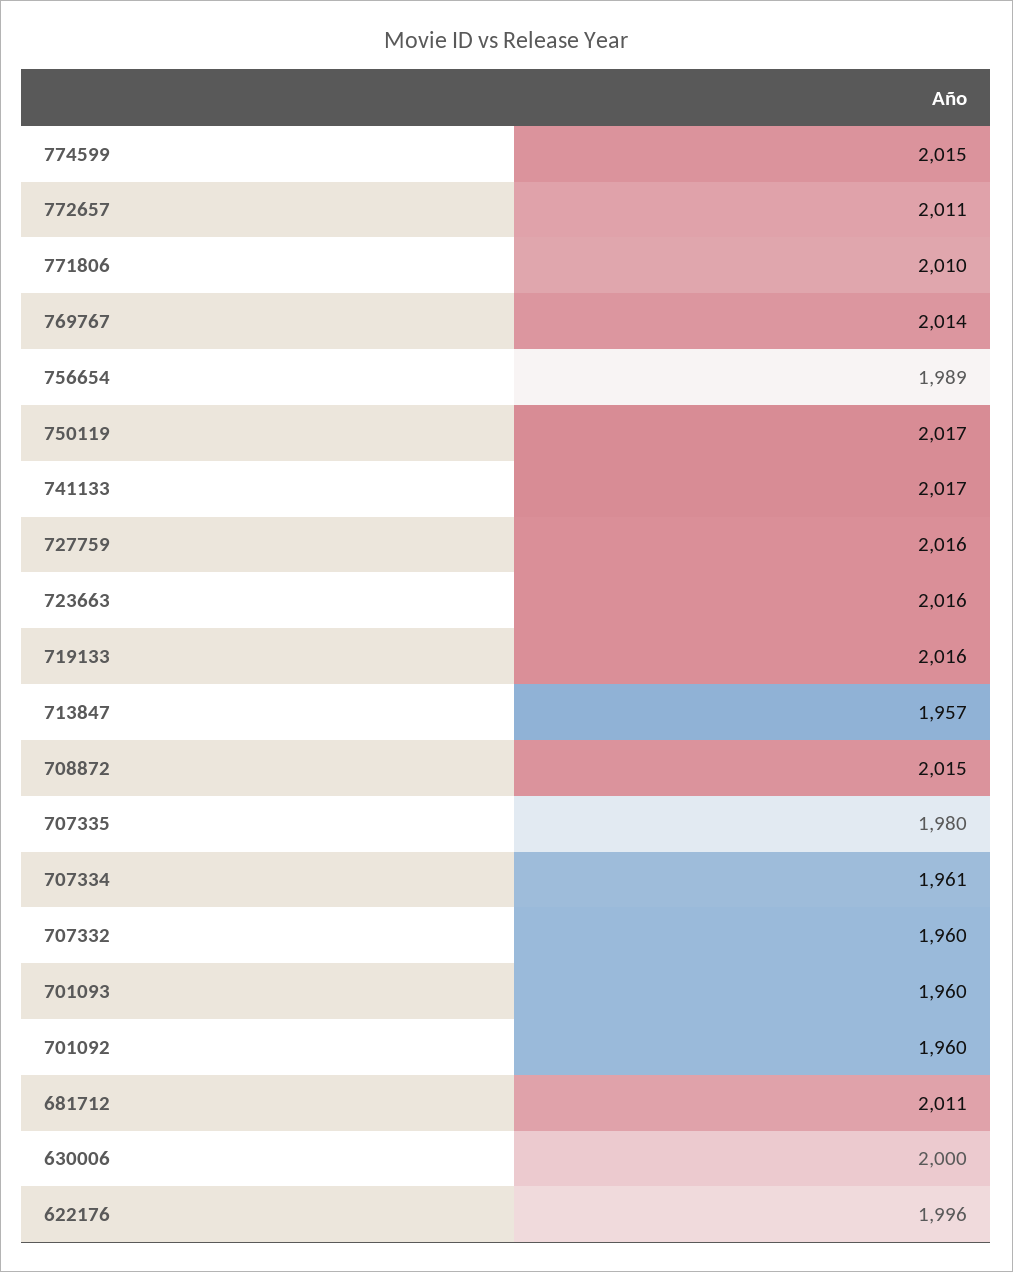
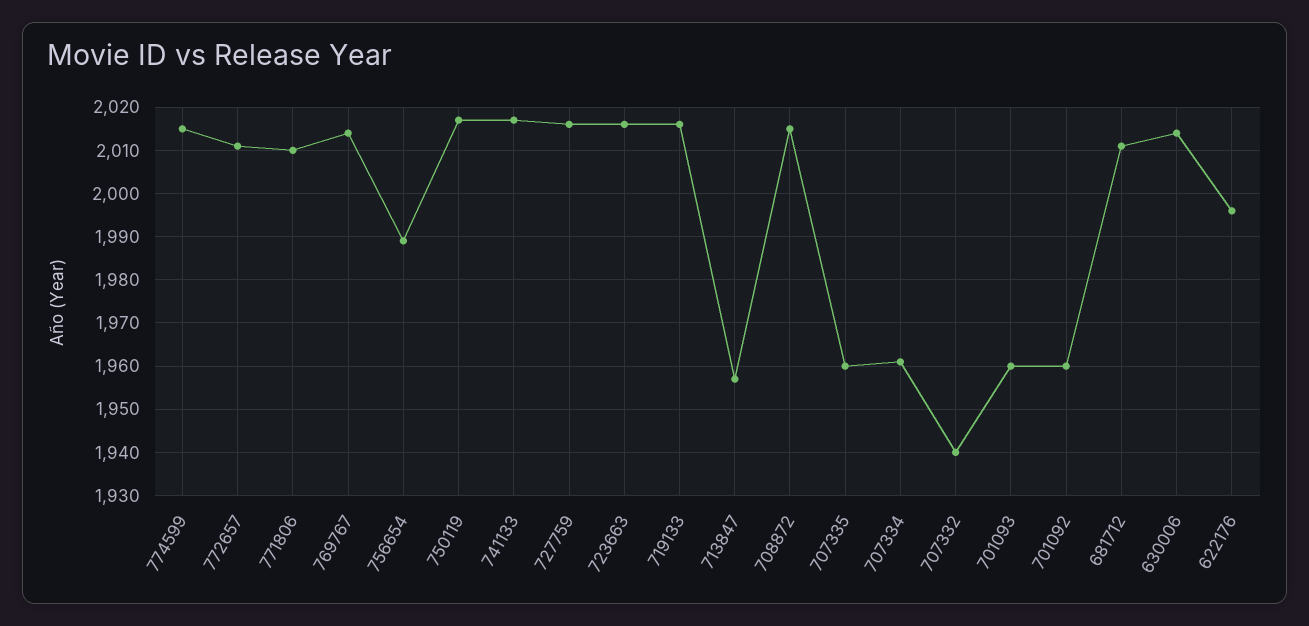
  {
    "774599": 2015,
    "772657": 2011,
    "771806": 2010,
    "769767": 2014,
    "756654": 1989,
    "750119": 2017,
    "741133": 2017,
    "727759": 2016,
    "723663": 2016,
    "719133": 2016,
    "713847": 1957,
    "708872": 2015,
-   "707335": 1980,
+   "707335": 1960,
    "707334": 1961,
-   "707332": 1960,
+   "707332": 1940,
    "701093": 1960,
    "701092": 1960,
    "681712": 2011,
-   "630006": 2000,
+   "630006": 2015,
    "622176": 1996
  }

